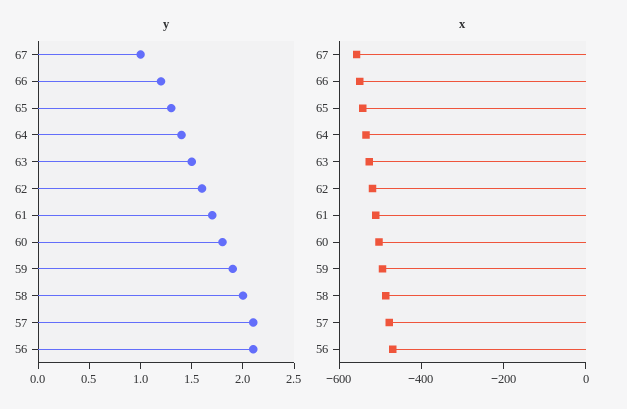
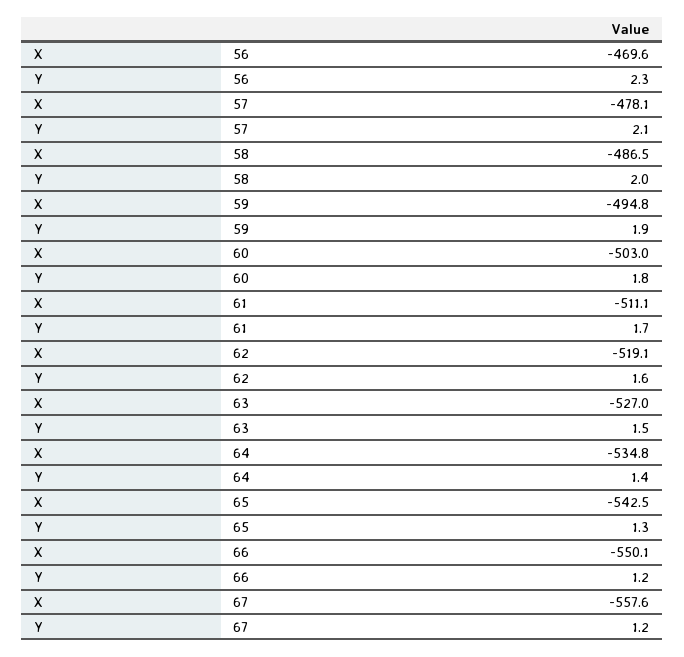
  {
    "y": {
-     "67": 1,
+     "67": 1.2,
      "66": 1.2,
      "65": 1.3,
      "64": 1.4,
      "63": 1.5,
      "62": 1.6,
      "61": 1.7,
      "60": 1.8,
      "59": 1.9,
      "58": 2,
      "57": 2.1,
-     "56": 2.1
+     "56": 2.3
    },
    "x": {
      "67": -557.6,
      "66": -550.1,
      "65": -542.5,
      "64": -534.8,
      "63": -527,
      "62": -519.1,
      "61": -511.1,
      "60": -503,
      "59": -494.8,
      "58": -486.5,
      "57": -478.1,
      "56": -469.6
    }
  }

